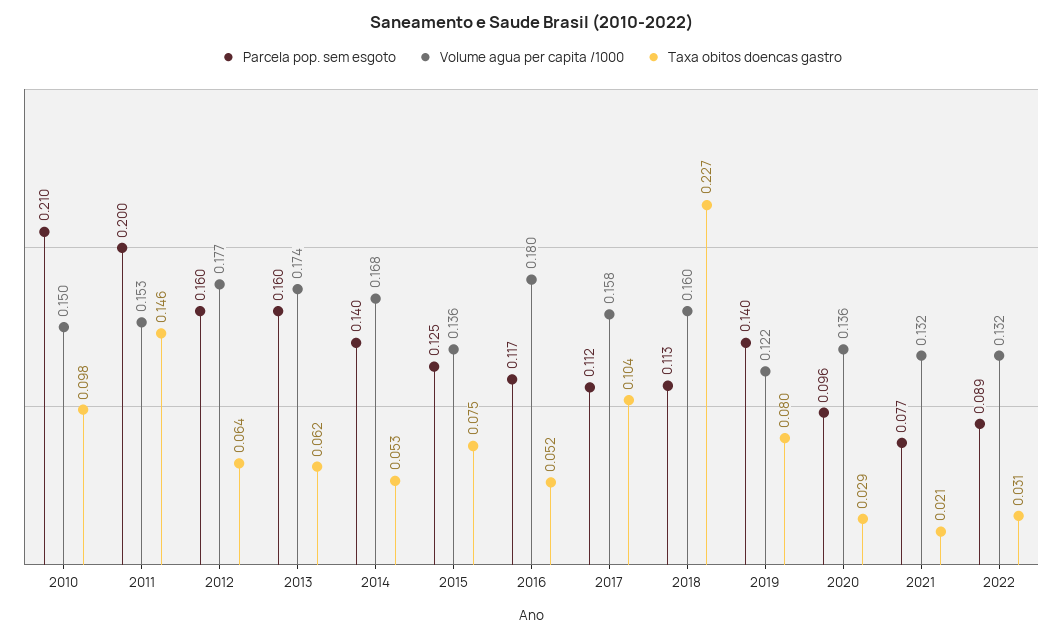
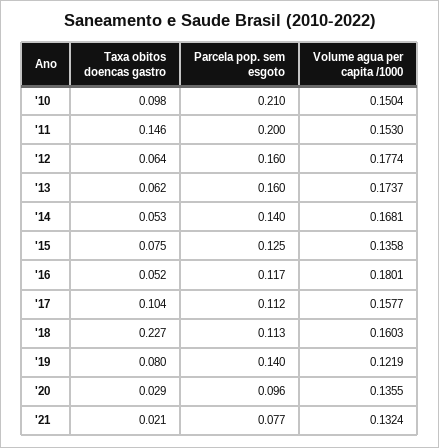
  {
    "Parcela pop. sem esgoto": {
      "2010": 0.21,
      "2011": 0.2,
      "2012": 0.16,
      "2013": 0.16,
      "2014": 0.14,
      "2015": 0.125,
      "2016": 0.117,
      "2017": 0.112,
      "2018": 0.113,
      "2019": 0.14,
      "2020": 0.096,
-     "2021": 0.077,
+     "2021": 0.077
-     "2022": 0.089
    },
    "Volume agua per capita /1000": {
      "2010": 0.1504,
      "2011": 0.153,
      "2012": 0.1774,
      "2013": 0.1737,
      "2014": 0.1681,
      "2015": 0.1358,
      "2016": 0.1801,
      "2017": 0.1577,
      "2018": 0.1603,
      "2019": 0.1219,
      "2020": 0.1355,
-     "2021": 0.1324,
+     "2021": 0.1324
-     "2022": 0.132
    },
    "Taxa obitos doencas gastro": {
      "2010": 0.098,
      "2011": 0.146,
      "2012": 0.064,
      "2013": 0.062,
      "2014": 0.053,
      "2015": 0.075,
      "2016": 0.052,
      "2017": 0.104,
      "2018": 0.227,
      "2019": 0.08,
      "2020": 0.029,
-     "2021": 0.021,
+     "2021": 0.021
-     "2022": 0.031
    }
  }

